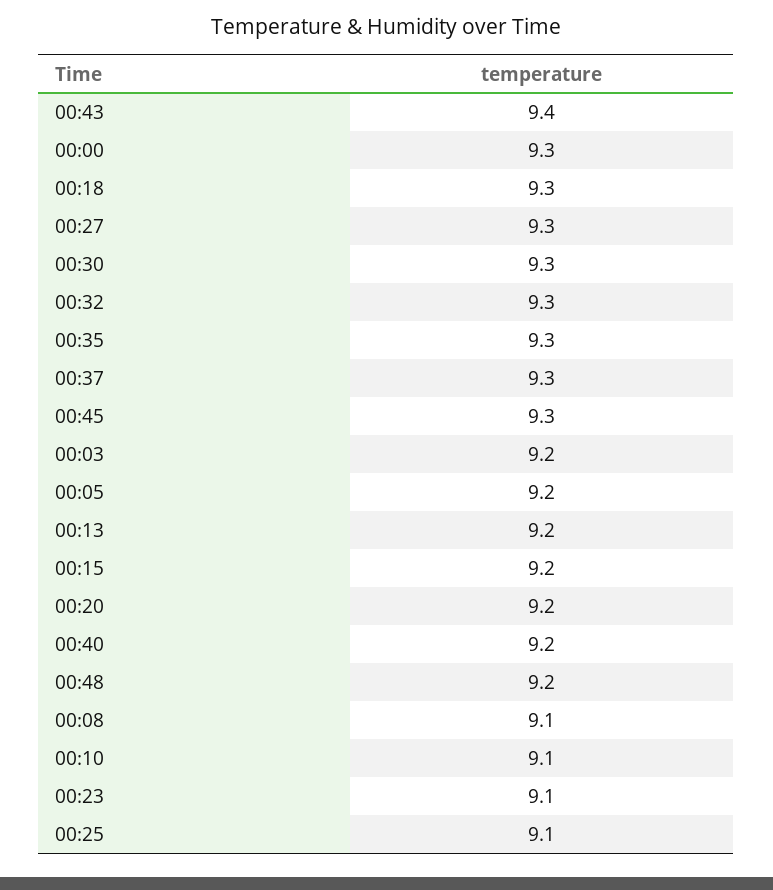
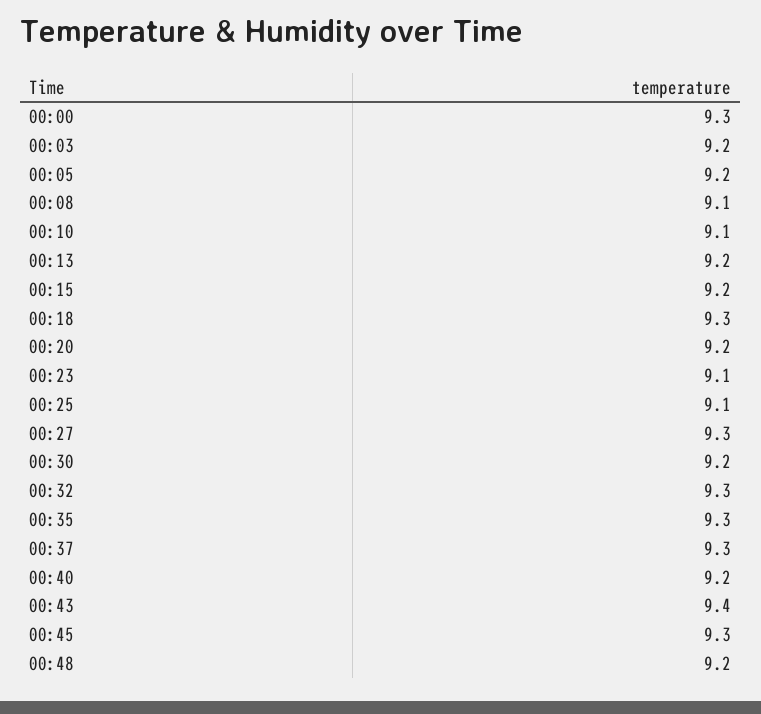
  {
    "00:43": 9.4,
    "00:00": 9.3,
    "00:18": 9.3,
    "00:27": 9.3,
-   "00:30": 9.3,
+   "00:30": 9.2,
    "00:32": 9.3,
    "00:35": 9.3,
    "00:37": 9.3,
    "00:45": 9.3,
    "00:03": 9.2,
    "00:05": 9.2,
    "00:13": 9.2,
    "00:15": 9.2,
    "00:20": 9.2,
    "00:40": 9.2,
    "00:48": 9.2,
    "00:08": 9.1,
    "00:10": 9.1,
    "00:23": 9.1,
    "00:25": 9.1
  }

